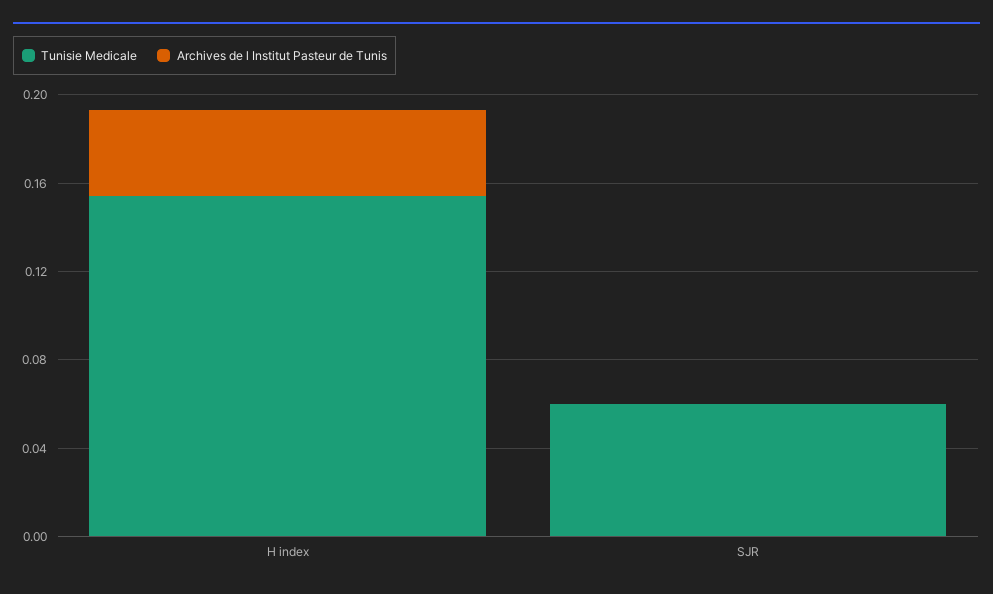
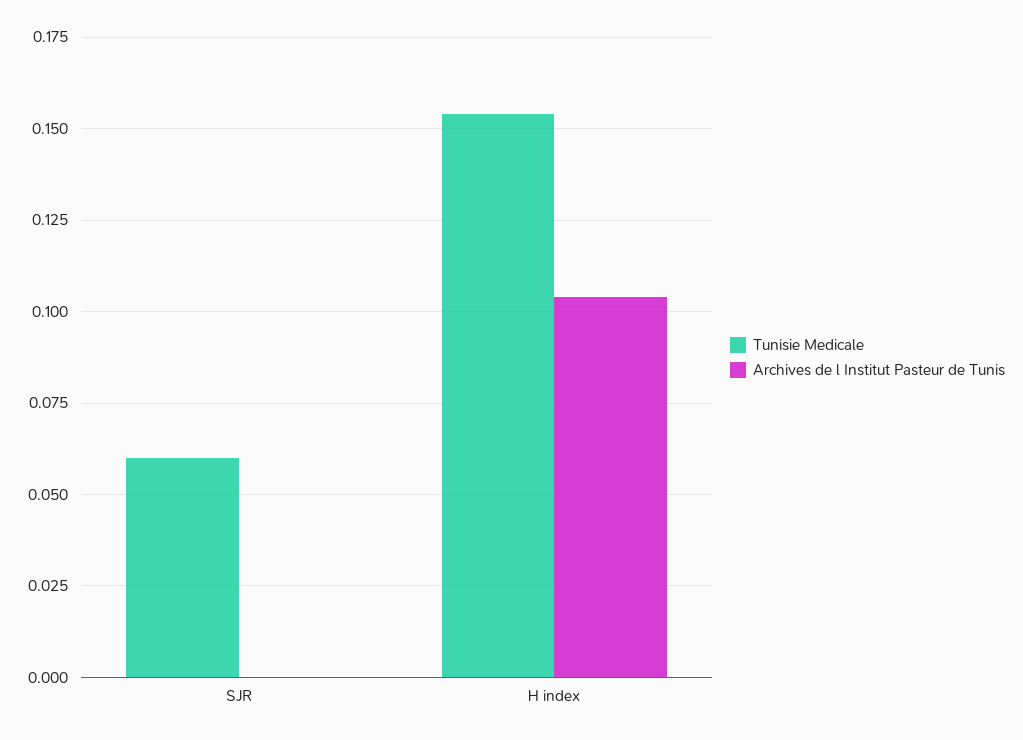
  {
    "Tunisie Medicale": {
      "H index": 0.155,
      "SJR": 0.06
    },
    "Archives de l Institut Pasteur de Tunis": {
-     "H index": 0.04,
+     "H index": 0.105,
      "SJR": 0
    }
  }

